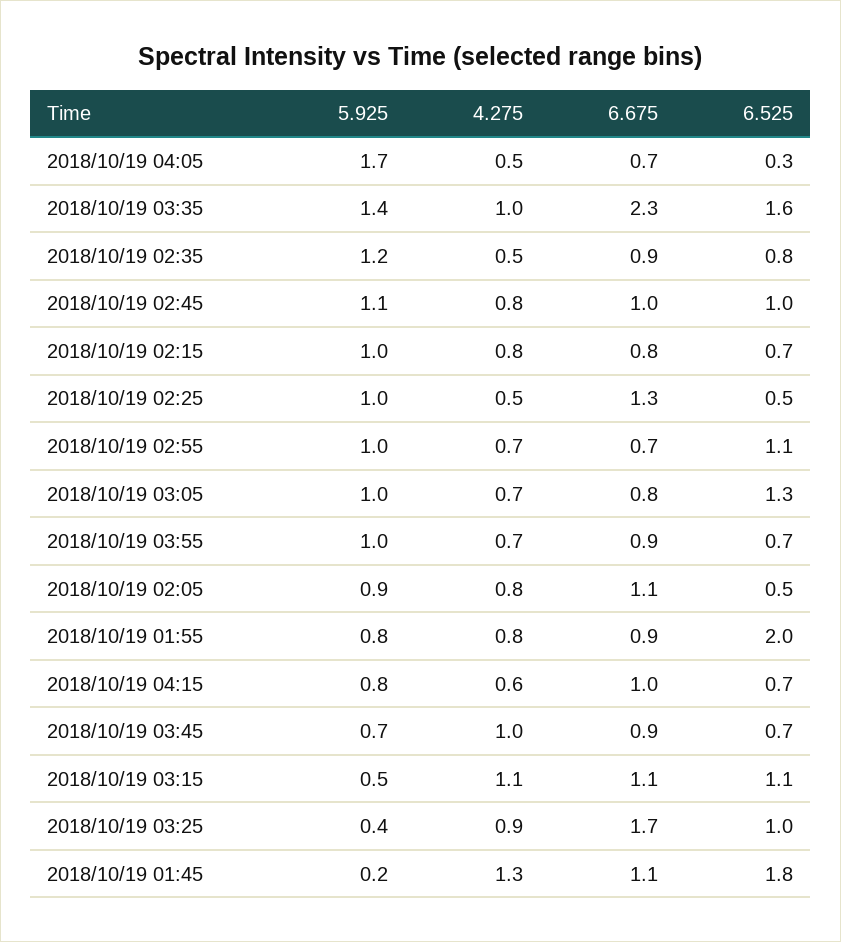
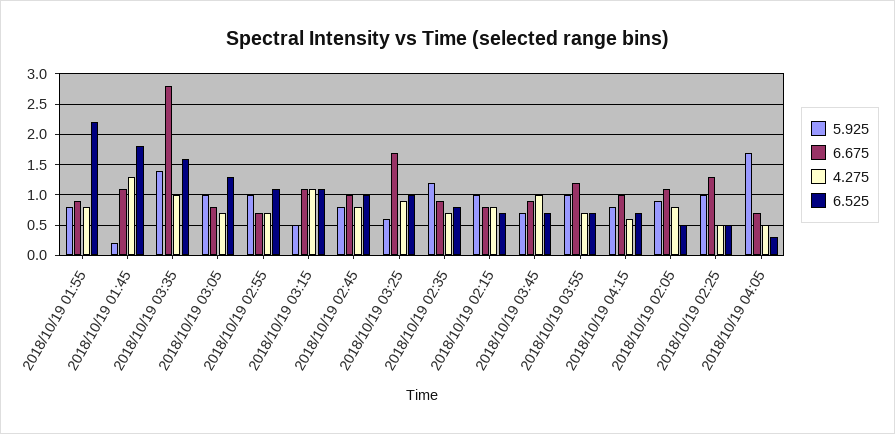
  {
    "5.925": {
      "2018/10/19 04:05": 1.7,
      "2018/10/19 03:35": 1.4,
      "2018/10/19 02:35": 1.2,
-     "2018/10/19 02:45": 1.1,
+     "2018/10/19 02:45": 0.8,
      "2018/10/19 02:15": 1,
      "2018/10/19 02:25": 1,
      "2018/10/19 02:55": 1,
      "2018/10/19 03:05": 1,
      "2018/10/19 03:55": 1,
      "2018/10/19 02:05": 0.9,
      "2018/10/19 01:55": 0.8,
      "2018/10/19 04:15": 0.8,
      "2018/10/19 03:45": 0.7,
      "2018/10/19 03:15": 0.5,
-     "2018/10/19 03:25": 0.4,
+     "2018/10/19 03:25": 0.6,
      "2018/10/19 01:45": 0.2
    },
    "4.275": {
      "2018/10/19 04:05": 0.5,
      "2018/10/19 03:35": 1,
-     "2018/10/19 02:35": 0.5,
+     "2018/10/19 02:35": 0.7,
      "2018/10/19 02:45": 0.8,
      "2018/10/19 02:15": 0.8,
      "2018/10/19 02:25": 0.5,
      "2018/10/19 02:55": 0.7,
      "2018/10/19 03:05": 0.7,
      "2018/10/19 03:55": 0.7,
      "2018/10/19 02:05": 0.8,
      "2018/10/19 01:55": 0.8,
      "2018/10/19 04:15": 0.6,
      "2018/10/19 03:45": 1,
      "2018/10/19 03:15": 1.1,
      "2018/10/19 03:25": 0.9,
      "2018/10/19 01:45": 1.3
    },
    "6.675": {
      "2018/10/19 04:05": 0.7,
-     "2018/10/19 03:35": 2.3,
+     "2018/10/19 03:35": 2.8,
      "2018/10/19 02:35": 0.9,
      "2018/10/19 02:45": 1,
      "2018/10/19 02:15": 0.8,
      "2018/10/19 02:25": 1.3,
      "2018/10/19 02:55": 0.7,
      "2018/10/19 03:05": 0.8,
-     "2018/10/19 03:55": 0.9,
+     "2018/10/19 03:55": 1.2,
      "2018/10/19 02:05": 1.1,
      "2018/10/19 01:55": 0.9,
      "2018/10/19 04:15": 1,
      "2018/10/19 03:45": 0.9,
      "2018/10/19 03:15": 1.1,
      "2018/10/19 03:25": 1.7,
      "2018/10/19 01:45": 1.1
    },
    "6.525": {
      "2018/10/19 04:05": 0.3,
      "2018/10/19 03:35": 1.6,
      "2018/10/19 02:35": 0.8,
      "2018/10/19 02:45": 1,
      "2018/10/19 02:15": 0.7,
      "2018/10/19 02:25": 0.5,
      "2018/10/19 02:55": 1.1,
      "2018/10/19 03:05": 1.3,
      "2018/10/19 03:55": 0.7,
      "2018/10/19 02:05": 0.5,
-     "2018/10/19 01:55": 2,
+     "2018/10/19 01:55": 2.2,
      "2018/10/19 04:15": 0.7,
      "2018/10/19 03:45": 0.7,
      "2018/10/19 03:15": 1.1,
      "2018/10/19 03:25": 1,
      "2018/10/19 01:45": 1.8
    }
  }

